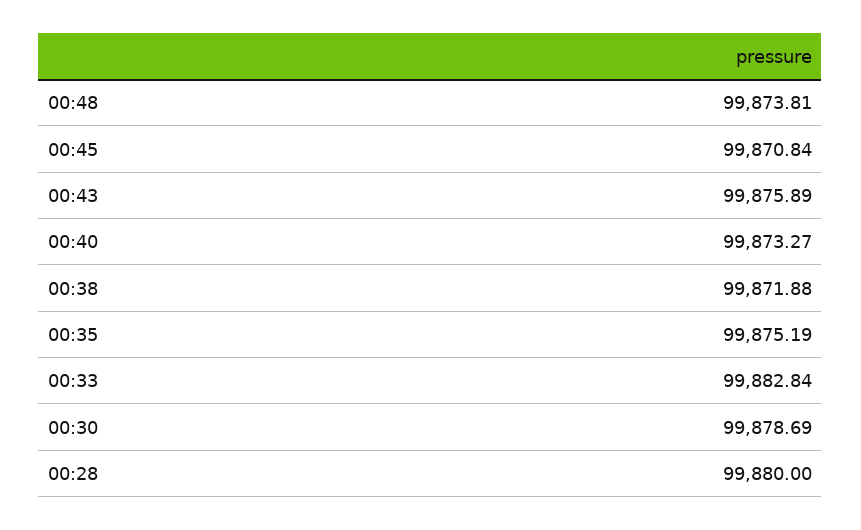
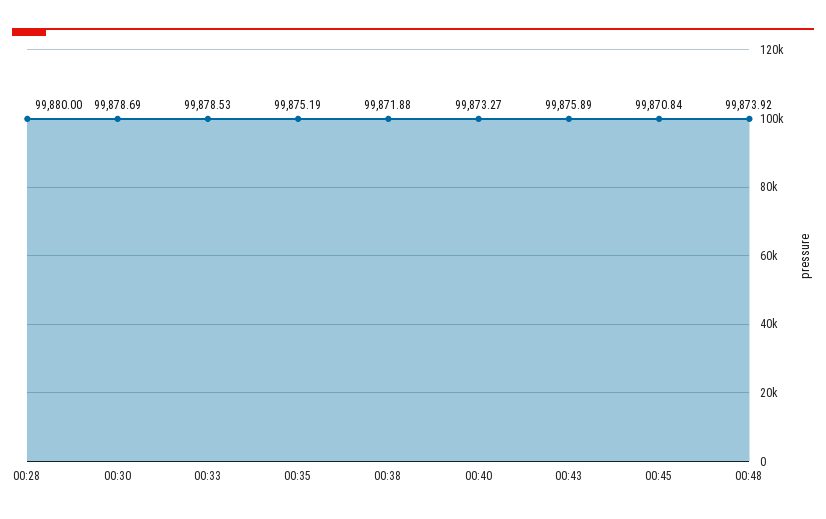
  {
-   "00:48": 99873.81,
+   "00:48": 99873.92,
    "00:45": 99870.84,
    "00:43": 99875.89,
    "00:40": 99873.27,
    "00:38": 99871.88,
    "00:35": 99875.19,
-   "00:33": 99882.84,
+   "00:33": 99878.53,
    "00:30": 99878.69,
    "00:28": 99880
  }

